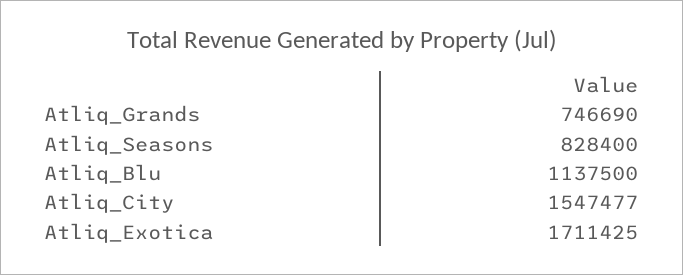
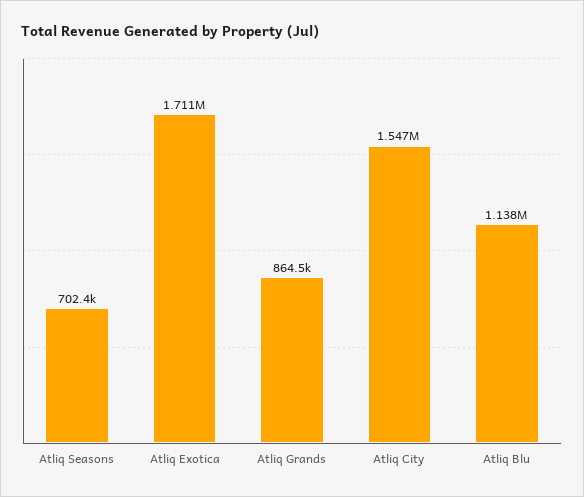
  {
-   "Atliq_Grands": 746690,
+   "Atliq_Grands": 864500,
-   "Atliq_Seasons": 828400,
+   "Atliq_Seasons": 702400,
    "Atliq_Blu": 1137500,
    "Atliq_City": 1547477,
    "Atliq_Exotica": 1711425
  }

